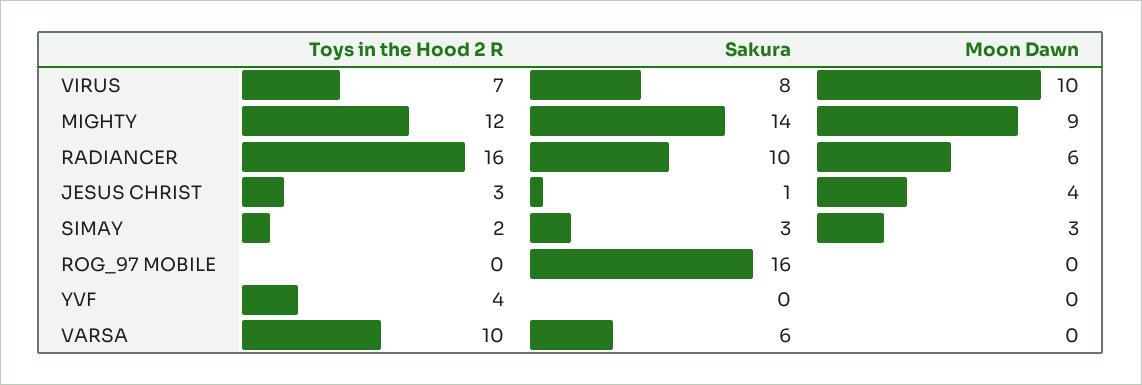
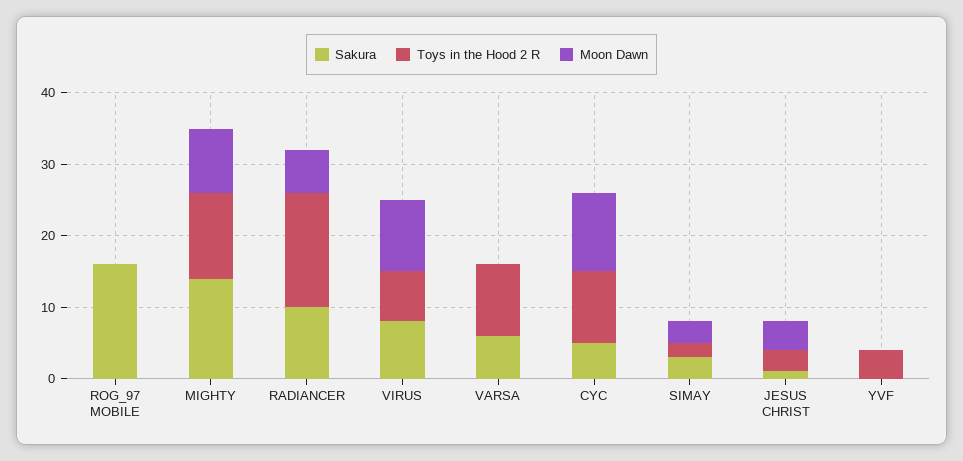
  {
    "Toys in the Hood 2 R": {
      "VIRUS": 7,
      "MIGHTY": 12,
      "RADIANCER": 16,
      "JESUS CHRIST": 3,
      "SIMAY": 2,
      "ROG_97 MOBILE": 0,
      "YVF": 4,
-     "VARSA": 10
+     "VARSA": 10,
+     "CYC": 10
    },
    "Sakura": {
      "VIRUS": 8,
      "MIGHTY": 14,
      "RADIANCER": 10,
      "JESUS CHRIST": 1,
      "SIMAY": 3,
      "ROG_97 MOBILE": 16,
      "YVF": 0,
-     "VARSA": 6
+     "VARSA": 6,
+     "CYC": 5
    },
    "Moon Dawn": {
      "VIRUS": 10,
      "MIGHTY": 9,
      "RADIANCER": 6,
      "JESUS CHRIST": 4,
      "SIMAY": 3,
      "ROG_97 MOBILE": 0,
      "YVF": 0,
-     "VARSA": 0
+     "VARSA": 0,
+     "CYC": 10
    }
  }

